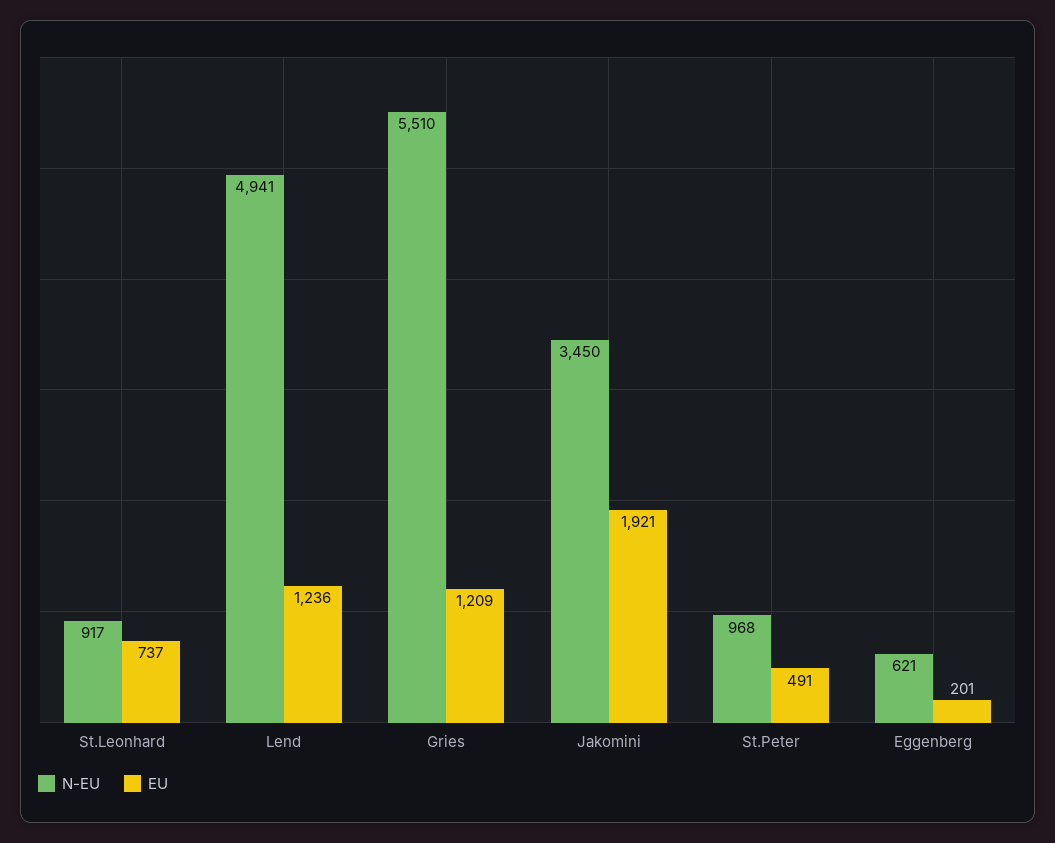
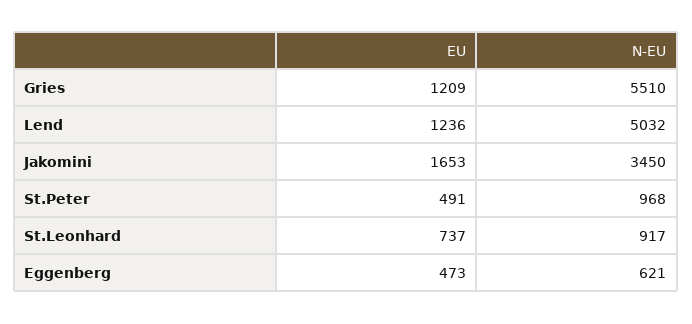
  {
    "N-EU": {
      "St.Leonhard": 917,
-     "Lend": 4941,
+     "Lend": 5032,
      "Gries": 5510,
      "Jakomini": 3450,
      "St.Peter": 968,
      "Eggenberg": 621
    },
    "EU": {
      "St.Leonhard": 737,
      "Lend": 1236,
      "Gries": 1209,
-     "Jakomini": 1921,
+     "Jakomini": 1653,
      "St.Peter": 491,
-     "Eggenberg": 201
+     "Eggenberg": 473
    }
  }

